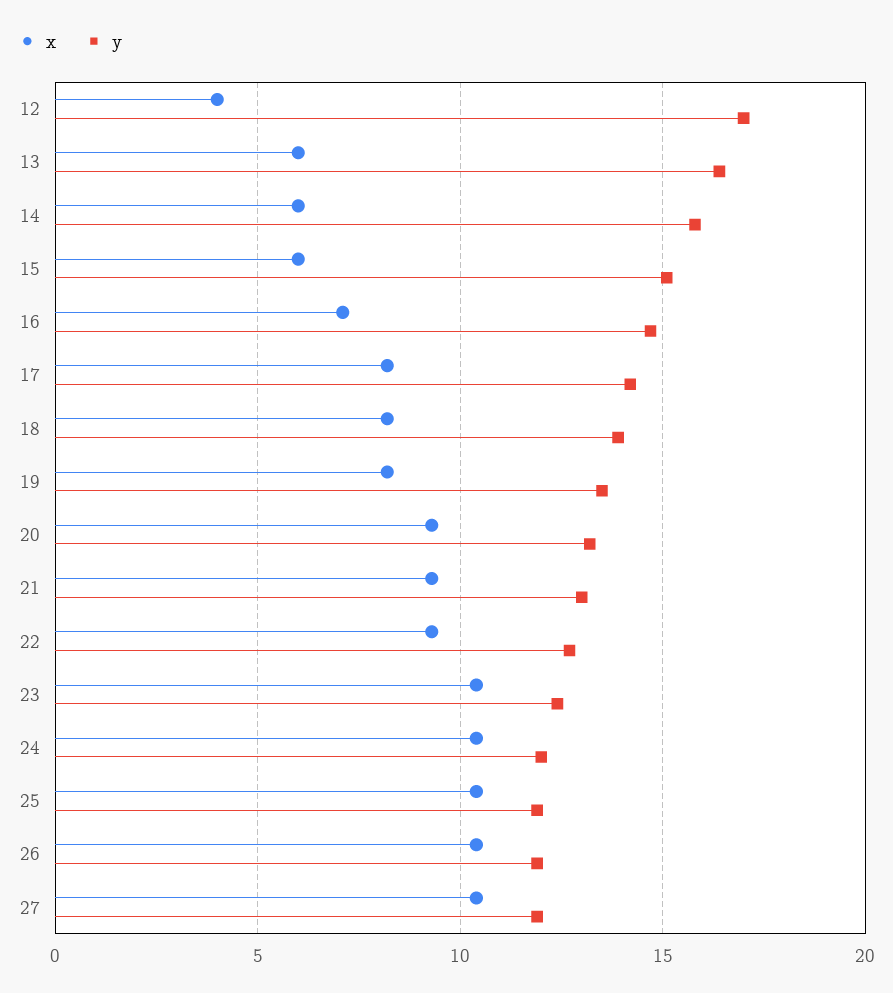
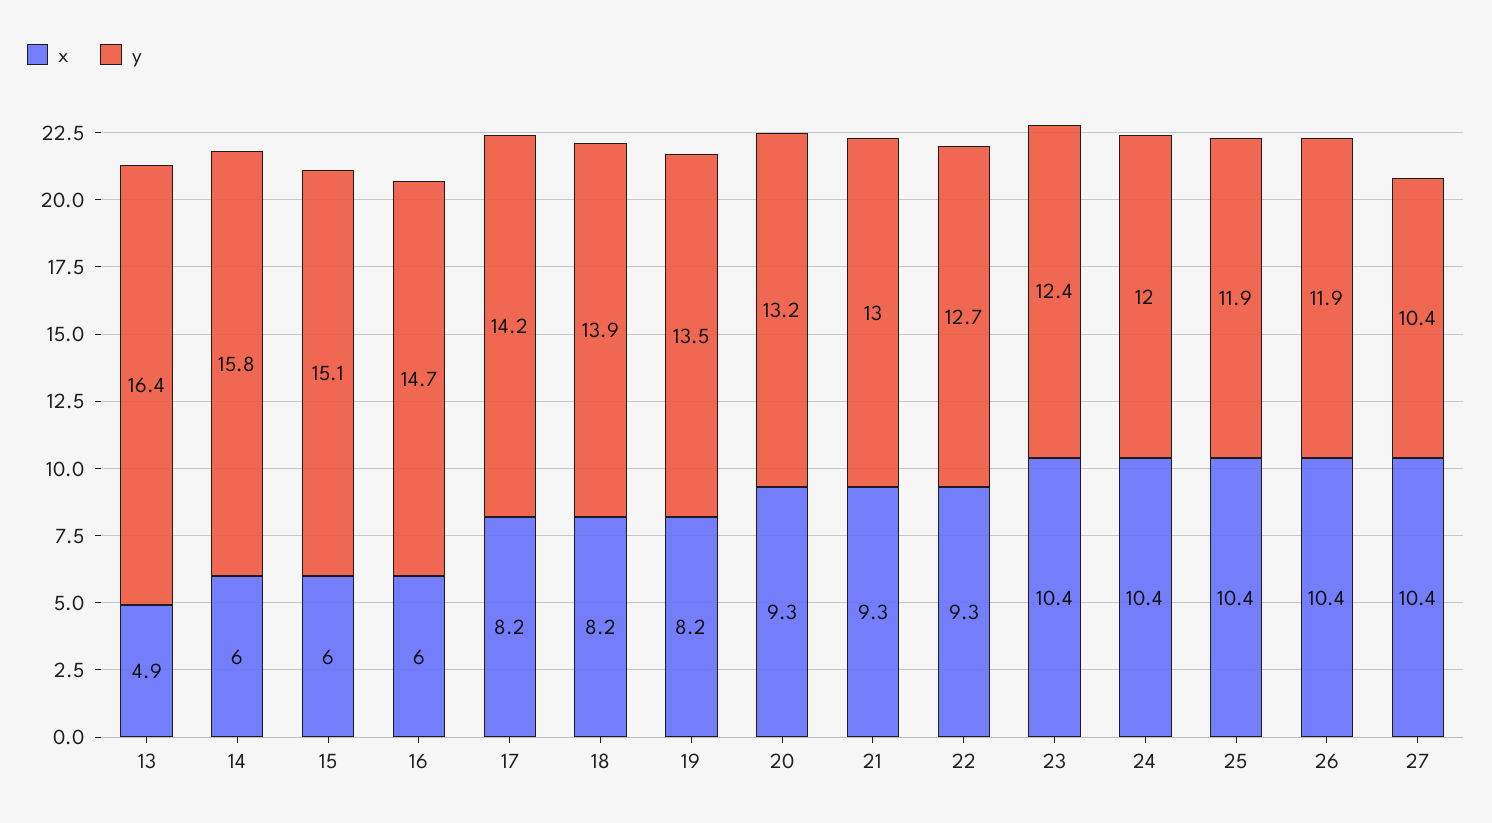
  {
    "x": {
-     "12": 4,
-     "13": 6,
+     "13": 4.9,
      "14": 6,
      "15": 6,
-     "16": 7,
+     "16": 6,
      "17": 8.2,
      "18": 8.2,
      "19": 8.2,
      "20": 9.3,
      "21": 9.3,
      "22": 9.3,
      "23": 10.4,
      "24": 10.4,
      "25": 10.4,
      "26": 10.4,
      "27": 10.4
    },
    "y": {
-     "12": 17,
      "13": 16.4,
      "14": 15.8,
      "15": 15.1,
      "16": 14.7,
      "17": 14.2,
      "18": 13.9,
      "19": 13.5,
      "20": 13.2,
      "21": 13,
      "22": 12.7,
      "23": 12.4,
      "24": 12,
      "25": 11.9,
      "26": 11.9,
-     "27": 12
+     "27": 10.4
    }
  }

